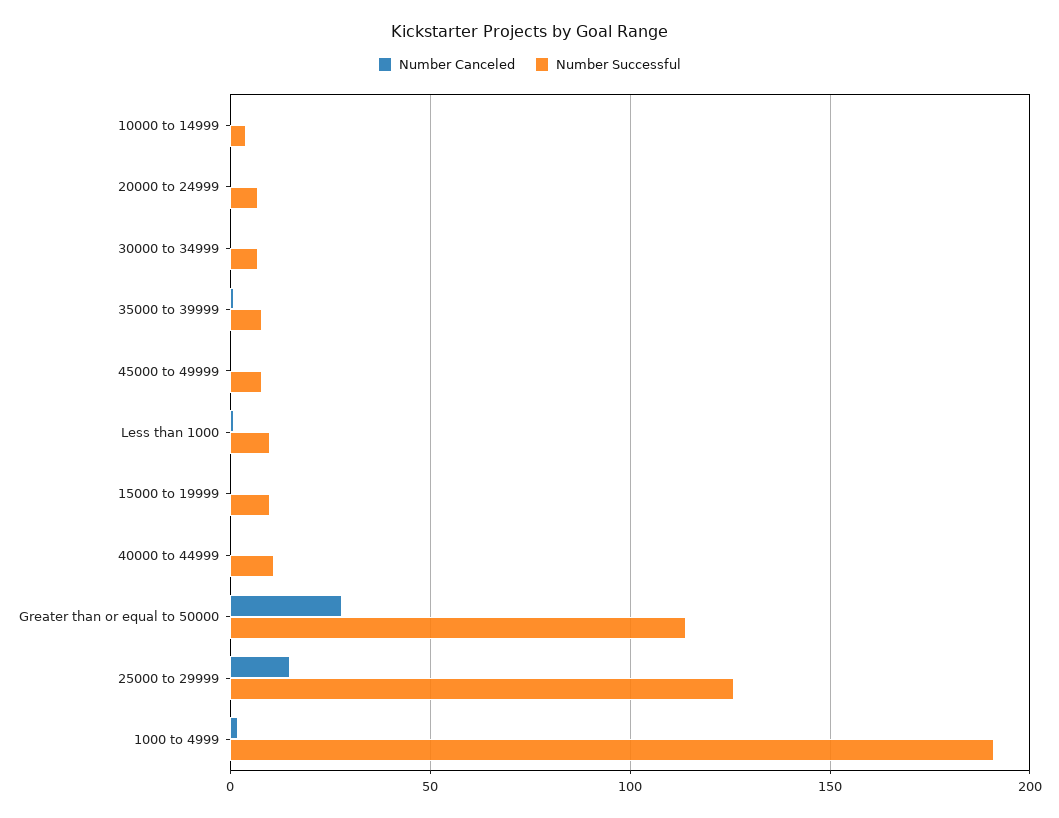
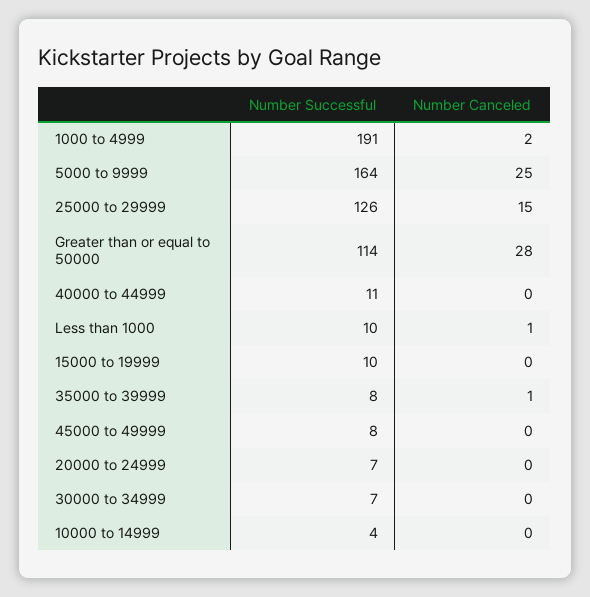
  {
    "Number Canceled": {
      "10000 to 14999": 0,
      "20000 to 24999": 0,
      "30000 to 34999": 0,
      "35000 to 39999": 1,
      "45000 to 49999": 0,
      "Less than 1000": 1,
      "15000 to 19999": 0,
      "40000 to 44999": 0,
      "Greater than or equal to 50000": 28,
      "25000 to 29999": 15,
-     "1000 to 4999": 2
+     "1000 to 4999": 2,
+     "5000 to 9999": 25
    },
    "Number Successful": {
      "10000 to 14999": 4,
      "20000 to 24999": 7,
      "30000 to 34999": 7,
      "35000 to 39999": 8,
      "45000 to 49999": 8,
      "Less than 1000": 10,
      "15000 to 19999": 10,
      "40000 to 44999": 11,
      "Greater than or equal to 50000": 114,
      "25000 to 29999": 126,
-     "1000 to 4999": 191
+     "1000 to 4999": 191,
+     "5000 to 9999": 164
    }
  }

